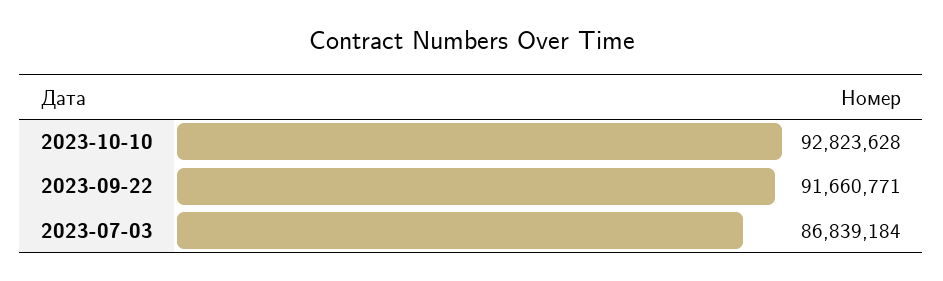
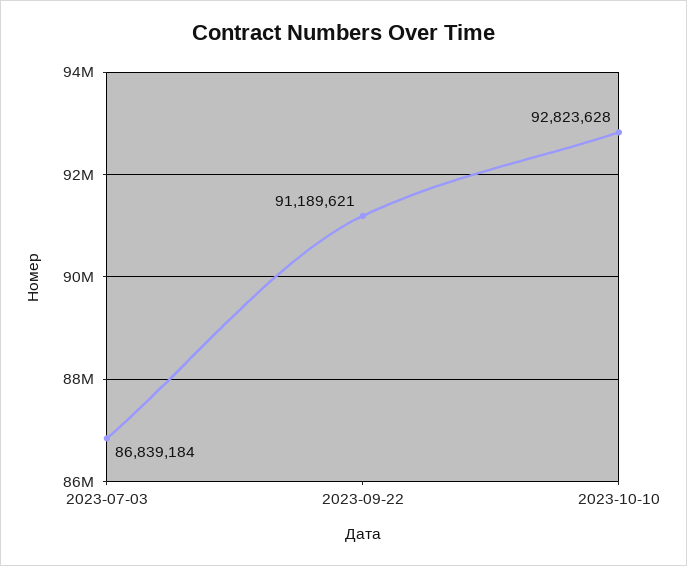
  {
    "2023-10-10": 92823628,
-   "2023-09-22": 91660771,
+   "2023-09-22": 91189621,
    "2023-07-03": 86839184
  }

